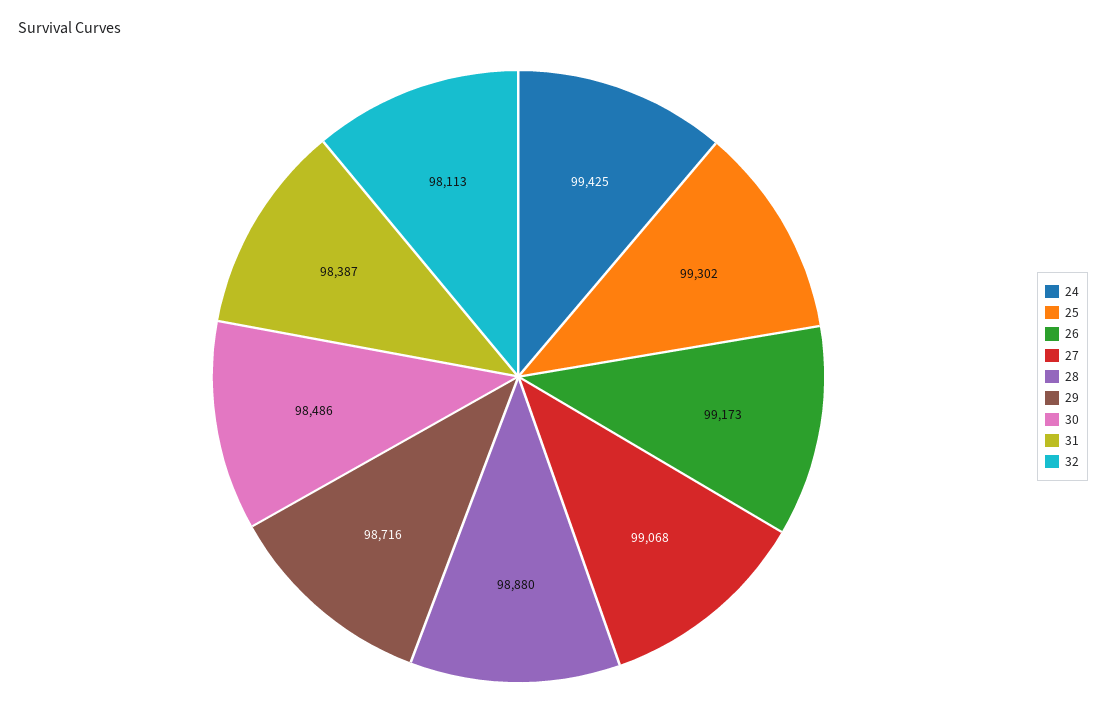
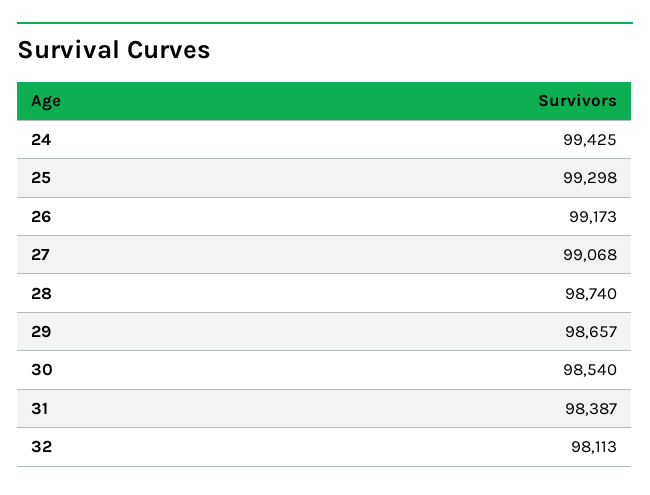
  {
    "24": 99425,
-   "25": 99302,
+   "25": 99298,
    "26": 99173,
    "27": 99068,
-   "28": 98880,
+   "28": 98740,
-   "29": 98716,
+   "29": 98657,
-   "30": 98486,
+   "30": 98540,
    "31": 98387,
    "32": 98113
  }

